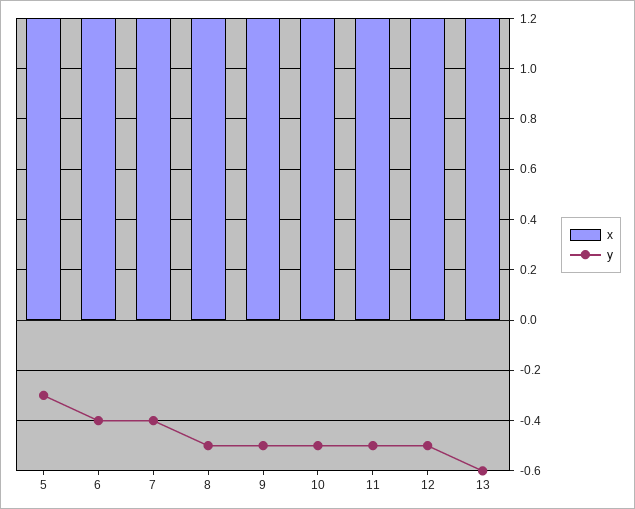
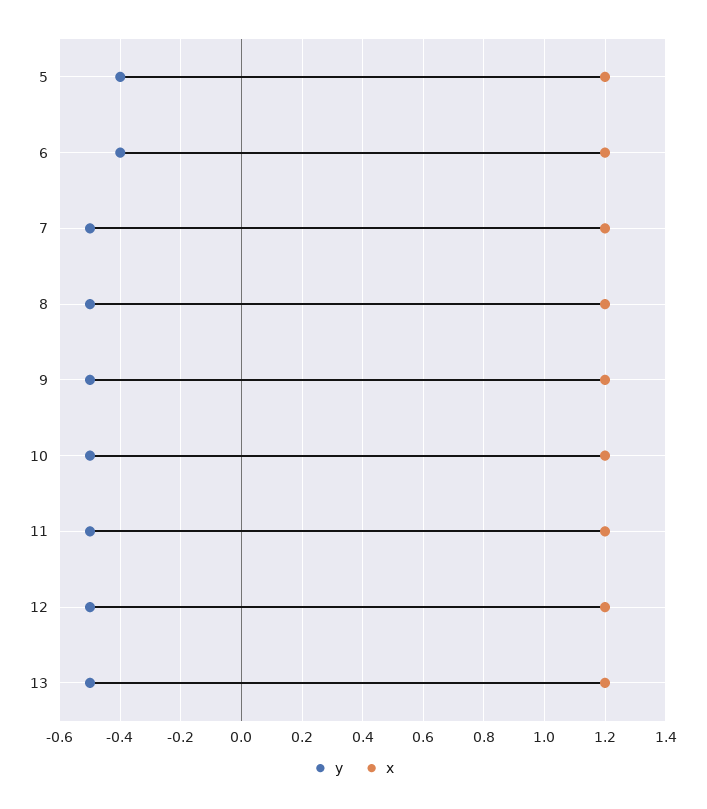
  {
    "x": {
      "5": 1.2,
      "6": 1.2,
      "7": 1.2,
      "8": 1.2,
      "9": 1.2,
      "10": 1.2,
      "11": 1.2,
      "12": 1.2,
      "13": 1.2
    },
    "y": {
-     "5": -0.3,
+     "5": -0.4,
      "6": -0.4,
-     "7": -0.4,
+     "7": -0.5,
      "8": -0.5,
      "9": -0.5,
      "10": -0.5,
      "11": -0.5,
      "12": -0.5,
-     "13": -0.6
+     "13": -0.5
    }
  }

